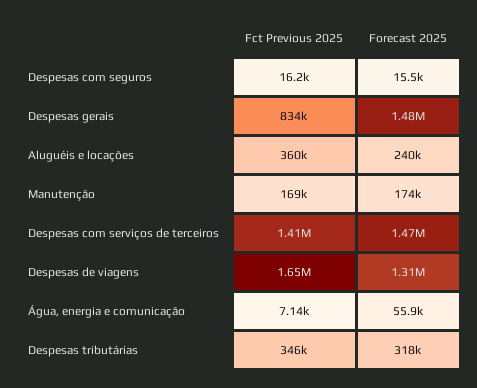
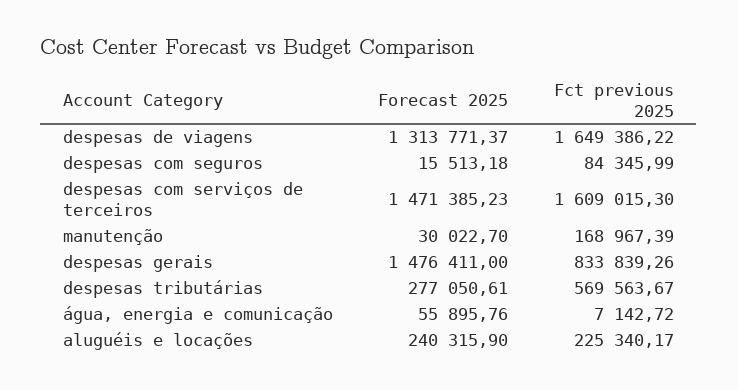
  {
    "Fct Previous 2025": {
-     "Despesas com seguros": 16200,
+     "Despesas com seguros": 84345.99,
      "Despesas gerais": 833839.26,
-     "Aluguéis e locações": 360000,
+     "Aluguéis e locações": 225340.17,
      "Manutenção": 168967.39,
-     "Despesas com serviços de terceiros": 1410000,
+     "Despesas com serviços de terceiros": 1609015.3,
      "Despesas de viagens": 1649386.22,
      "Água, energia e comunicação": 7142.72,
-     "Despesas tributárias": 346000
+     "Despesas tributárias": 569563.67
    },
    "Forecast 2025": {
      "Despesas com seguros": 15513.18,
      "Despesas gerais": 1476411,
      "Aluguéis e locações": 240315.9,
-     "Manutenção": 174000,
+     "Manutenção": 30022.7,
      "Despesas com serviços de terceiros": 1471385.23,
      "Despesas de viagens": 1313771.37,
      "Água, energia e comunicação": 55895.76,
-     "Despesas tributárias": 318000
+     "Despesas tributárias": 277050.61
    }
  }

